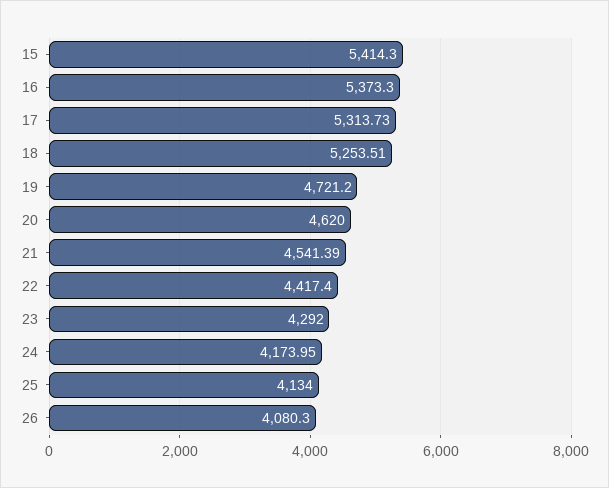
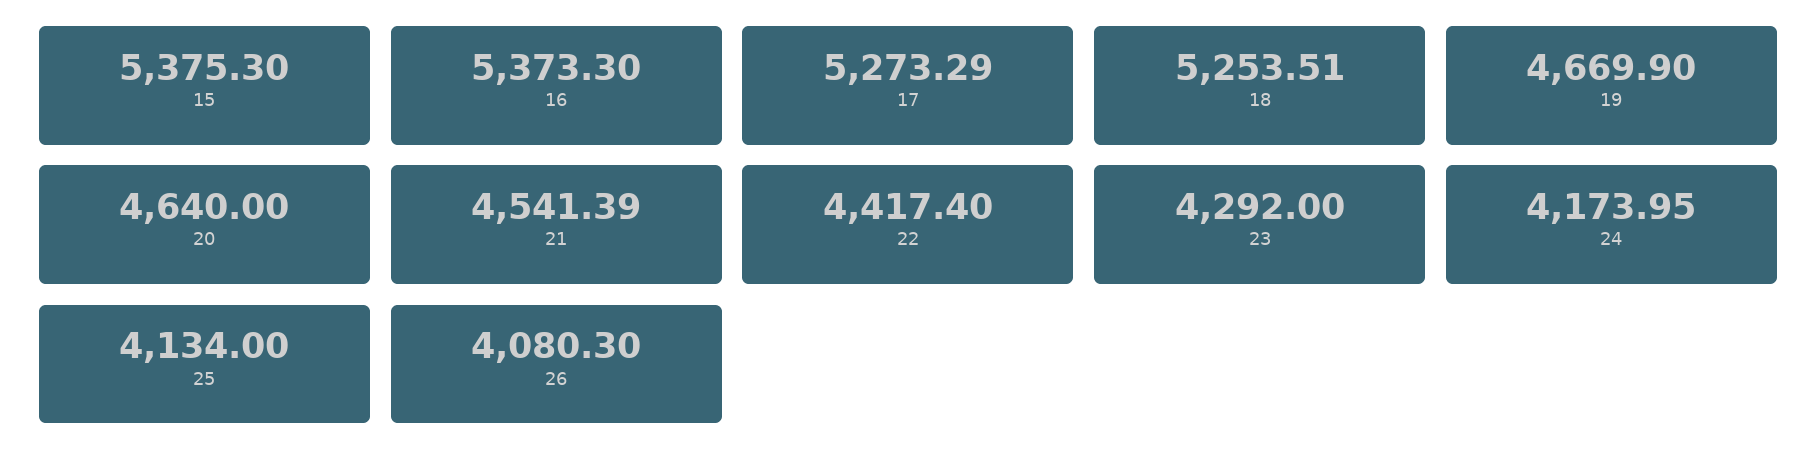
  {
-   "15": 5414.3,
+   "15": 5375.3,
    "16": 5373.3,
-   "17": 5313.73,
+   "17": 5273.29,
    "18": 5253.51,
-   "19": 4721.2,
+   "19": 4669.9,
-   "20": 4620,
+   "20": 4640,
    "21": 4541.39,
    "22": 4417.4,
    "23": 4292,
    "24": 4173.95,
    "25": 4134,
    "26": 4080.3
  }

